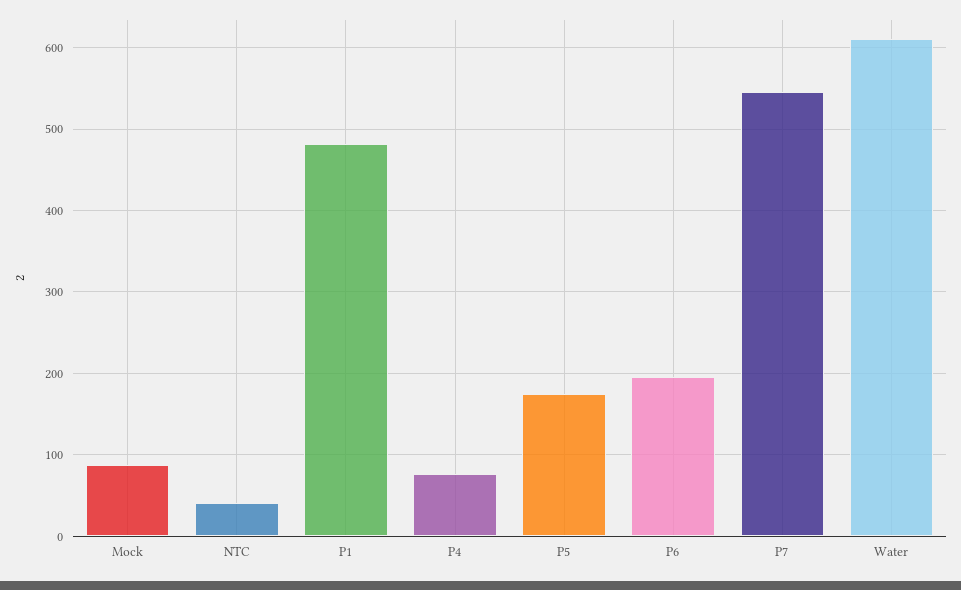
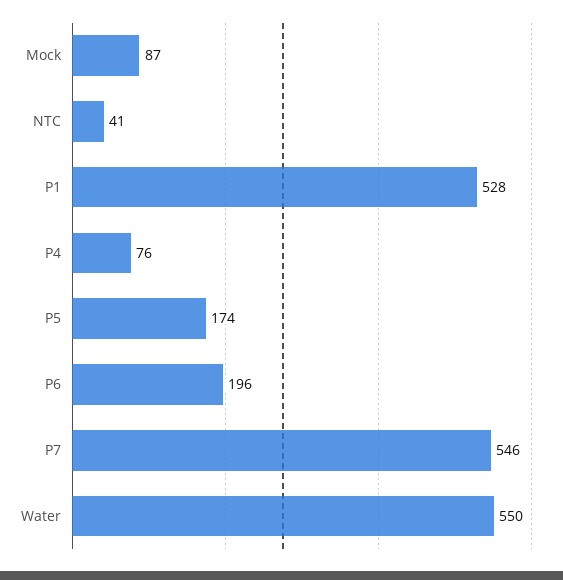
  {
    "Mock": 87,
    "NTC": 41,
-   "P1": 480,
+   "P1": 528,
    "P4": 76,
    "P5": 174,
    "P6": 196,
    "P7": 546,
-   "Water": 610
+   "Water": 550
  }

